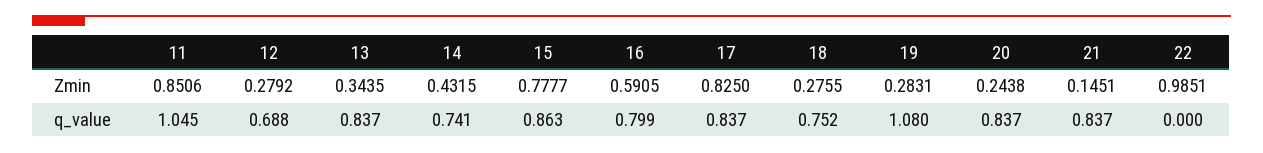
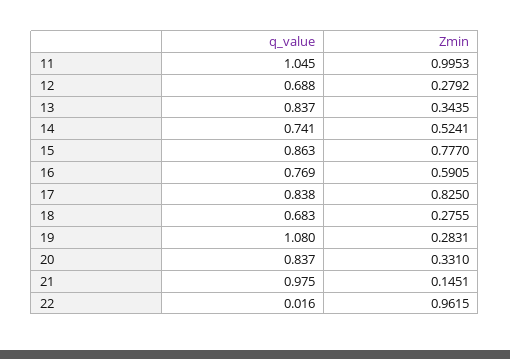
  {
    "11": {
-     "Zmin": 0.8506,
+     "Zmin": 0.9953,
      "q_value": 1.045
    },
    "12": {
      "Zmin": 0.2792,
      "q_value": 0.688
    },
    "13": {
      "Zmin": 0.3435,
      "q_value": 0.837
    },
    "14": {
-     "Zmin": 0.4315,
+     "Zmin": 0.5241,
      "q_value": 0.741
    },
    "15": {
-     "Zmin": 0.7777,
+     "Zmin": 0.777,
      "q_value": 0.863
    },
    "16": {
      "Zmin": 0.5905,
-     "q_value": 0.799
+     "q_value": 0.769
    },
    "17": {
      "Zmin": 0.825,
-     "q_value": 0.837
+     "q_value": 0.838
    },
    "18": {
      "Zmin": 0.2755,
-     "q_value": 0.752
+     "q_value": 0.683
    },
    "19": {
      "Zmin": 0.2831,
      "q_value": 1.08
    },
    "20": {
-     "Zmin": 0.2438,
+     "Zmin": 0.331,
      "q_value": 0.837
    },
    "21": {
      "Zmin": 0.1451,
-     "q_value": 0.837
+     "q_value": 0.975
    },
    "22": {
-     "Zmin": 0.9851,
+     "Zmin": 0.9615,
-     "q_value": 0
+     "q_value": 0.016
    }
  }

